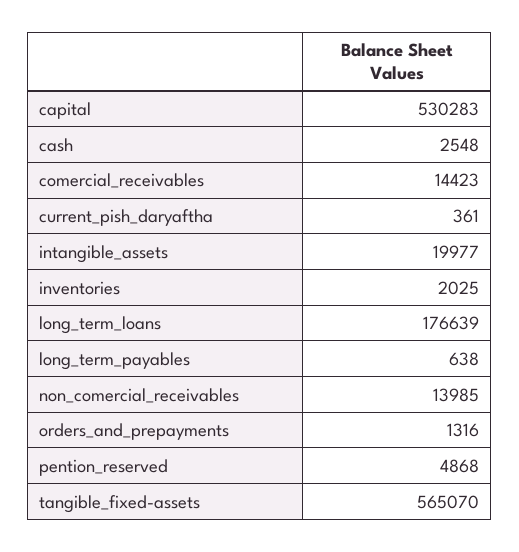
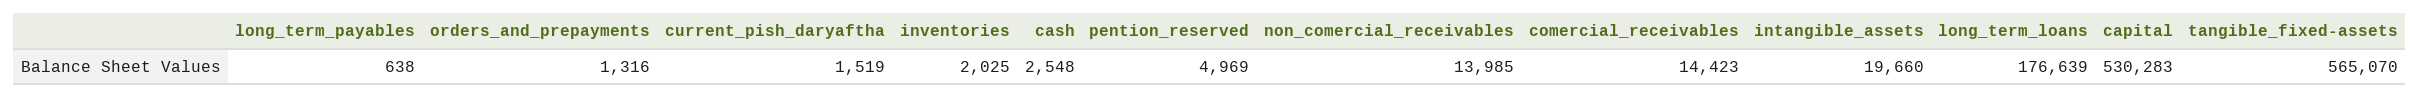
  {
    "capital": 530283,
    "cash": 2548,
    "comercial_receivables": 14423,
-   "current_pish_daryaftha": 361,
+   "current_pish_daryaftha": 1519,
-   "intangible_assets": 19977,
+   "intangible_assets": 19660,
    "inventories": 2025,
    "long_term_loans": 176639,
    "long_term_payables": 638,
    "non_comercial_receivables": 13985,
    "orders_and_prepayments": 1316,
-   "pention_reserved": 4868,
+   "pention_reserved": 4969,
    "tangible_fixed-assets": 565070
  }

